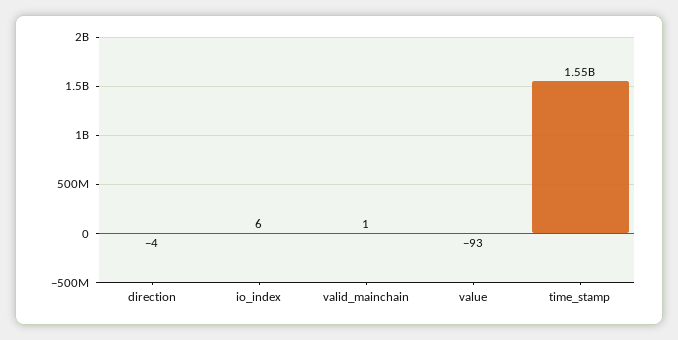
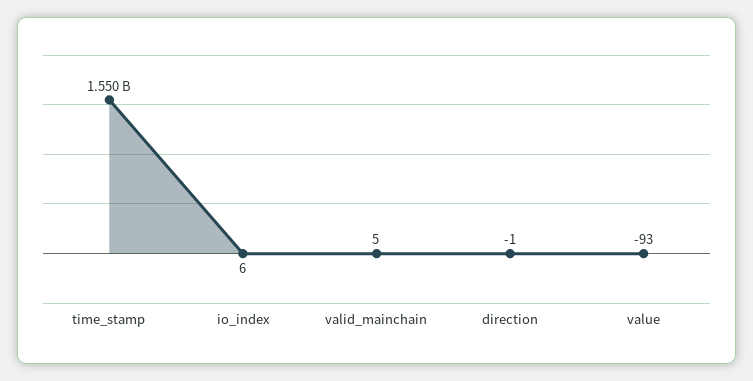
  {
-   "direction": -4,
+   "direction": -1,
    "io_index": 6,
-   "valid_mainchain": 1,
+   "valid_mainchain": 5,
    "value": -93,
    "time_stamp": 1550000000
  }

